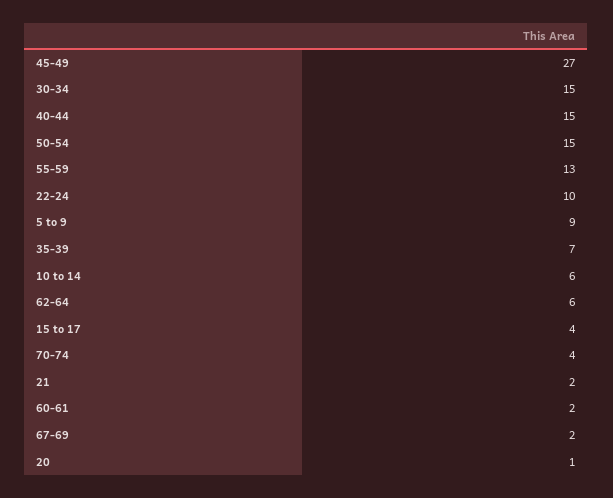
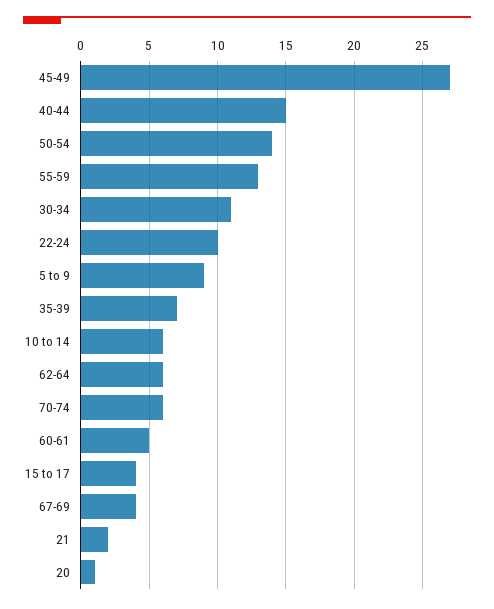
  {
    "45-49": 27,
-   "30-34": 15,
+   "30-34": 11,
    "40-44": 15,
-   "50-54": 15,
+   "50-54": 14,
    "55-59": 13,
    "22-24": 10,
    "5 to 9": 9,
    "35-39": 7,
    "10 to 14": 6,
    "62-64": 6,
    "15 to 17": 4,
-   "70-74": 4,
+   "70-74": 6,
    "21": 2,
-   "60-61": 2,
+   "60-61": 5,
-   "67-69": 2,
+   "67-69": 4,
    "20": 1
  }

